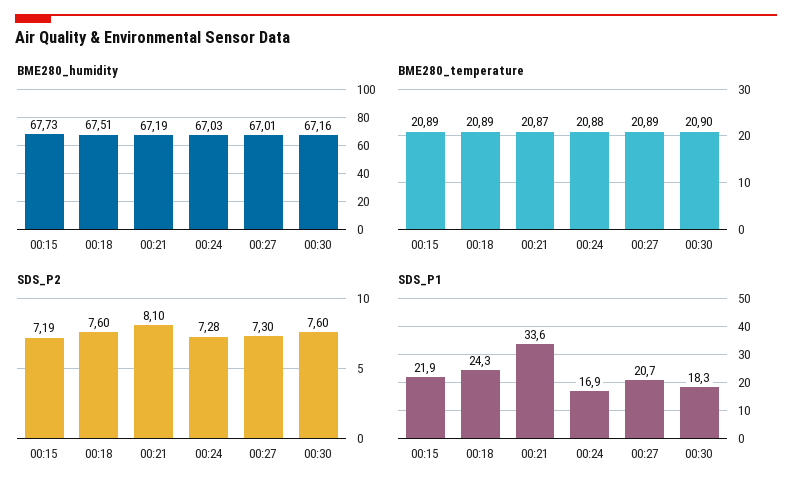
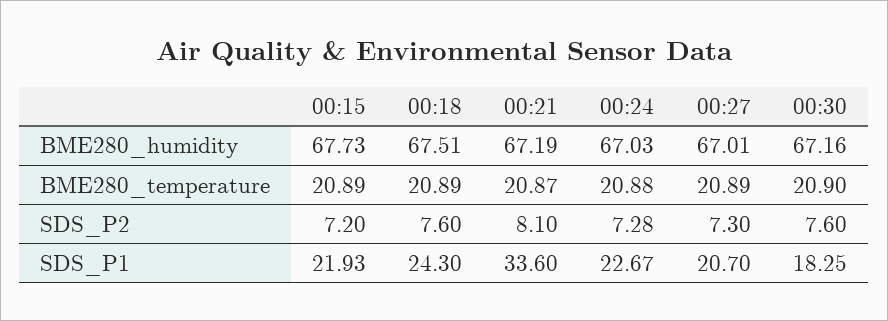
  {
    "BME280_humidity": {
      "00:15": 67.73,
      "00:18": 67.51,
      "00:21": 67.19,
      "00:24": 67.03,
      "00:27": 67.01,
      "00:30": 67.16
    },
    "BME280_temperature": {
      "00:15": 20.89,
      "00:18": 20.89,
      "00:21": 20.87,
      "00:24": 20.88,
      "00:27": 20.89,
      "00:30": 20.9
    },
    "SDS_P2": {
-     "00:15": 7.19,
+     "00:15": 7.2,
      "00:18": 7.6,
      "00:21": 8.1,
      "00:24": 7.28,
      "00:27": 7.3,
      "00:30": 7.6
    },
    "SDS_P1": {
      "00:15": 21.93,
      "00:18": 24.3,
      "00:21": 33.6,
-     "00:24": 16.9,
+     "00:24": 22.67,
      "00:27": 20.7,
      "00:30": 18.25
    }
  }

